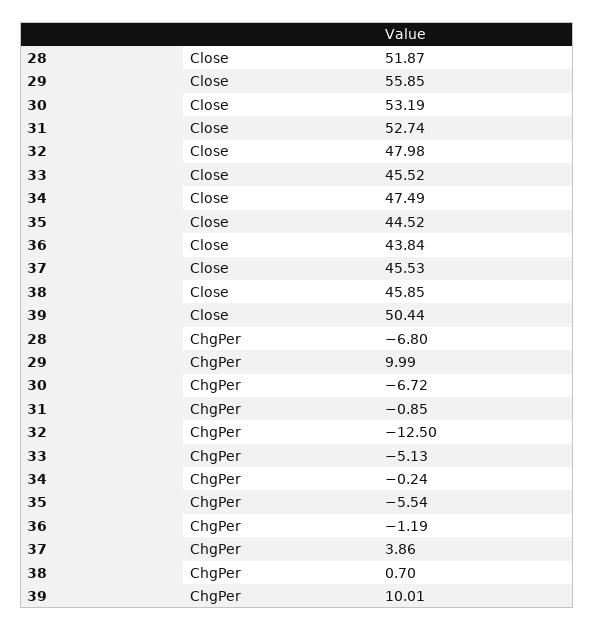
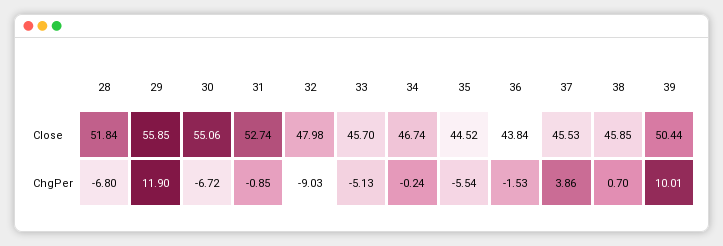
  {
    "28": {
-     "Close": 51.87,
+     "Close": 51.84,
      "ChgPer": -6.8
    },
    "29": {
      "Close": 55.85,
-     "ChgPer": 9.99
+     "ChgPer": 11.9
    },
    "30": {
-     "Close": 53.19,
+     "Close": 55.06,
      "ChgPer": -6.72
    },
    "31": {
      "Close": 52.74,
      "ChgPer": -0.85
    },
    "32": {
      "Close": 47.98,
-     "ChgPer": -12.5
+     "ChgPer": -9.03
    },
    "33": {
-     "Close": 45.52,
+     "Close": 45.7,
      "ChgPer": -5.13
    },
    "34": {
-     "Close": 47.49,
+     "Close": 46.74,
      "ChgPer": -0.24
    },
    "35": {
      "Close": 44.52,
      "ChgPer": -5.54
    },
    "36": {
      "Close": 43.84,
-     "ChgPer": -1.19
+     "ChgPer": -1.53
    },
    "37": {
      "Close": 45.53,
      "ChgPer": 3.86
    },
    "38": {
      "Close": 45.85,
      "ChgPer": 0.7
    },
    "39": {
      "Close": 50.44,
      "ChgPer": 10.01
    }
  }

